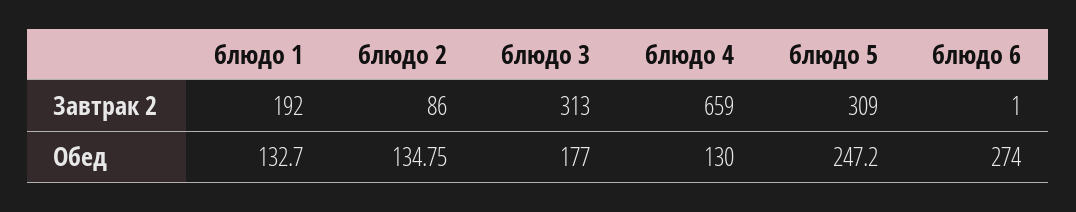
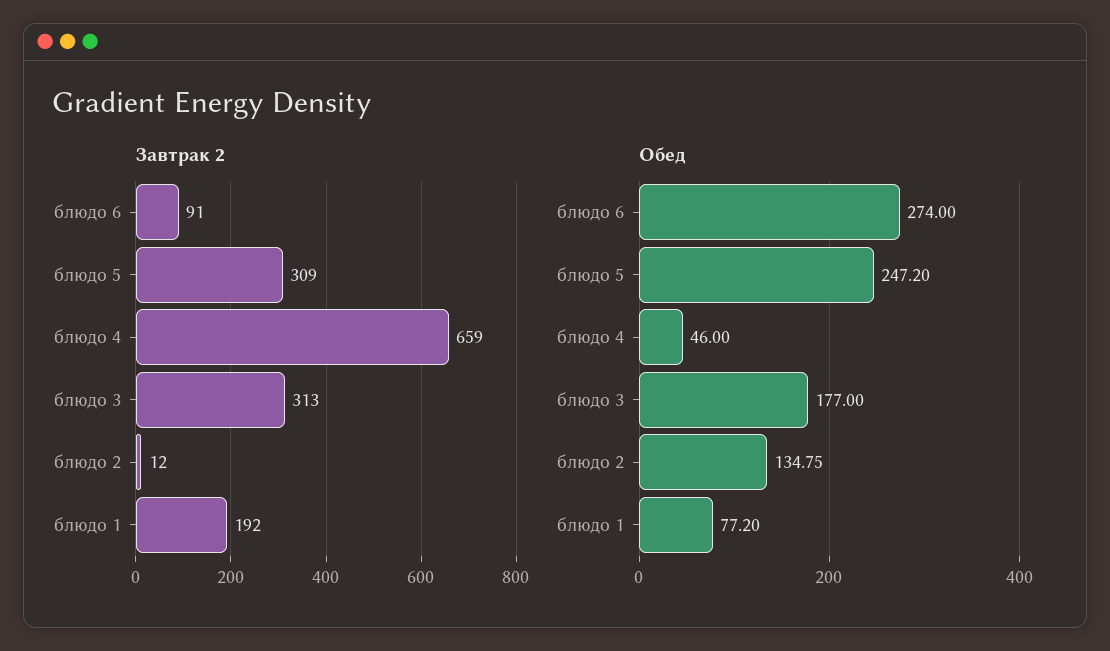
  {
    "Завтрак 2": {
      "блюдо 1": 192,
-     "блюдо 2": 86,
+     "блюдо 2": 12,
      "блюдо 3": 313,
      "блюдо 4": 659,
      "блюдо 5": 309,
-     "блюдо 6": 1
+     "блюдо 6": 91
    },
    "Обед": {
-     "блюдо 1": 132.7,
+     "блюдо 1": 77.2,
      "блюдо 2": 134.75,
      "блюдо 3": 177,
-     "блюдо 4": 130,
+     "блюдо 4": 46,
      "блюдо 5": 247.2,
      "блюдо 6": 274
    }
  }

